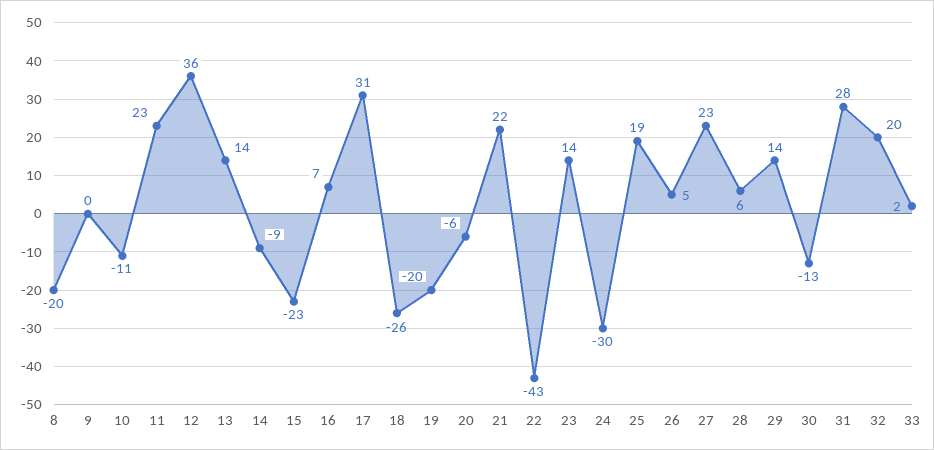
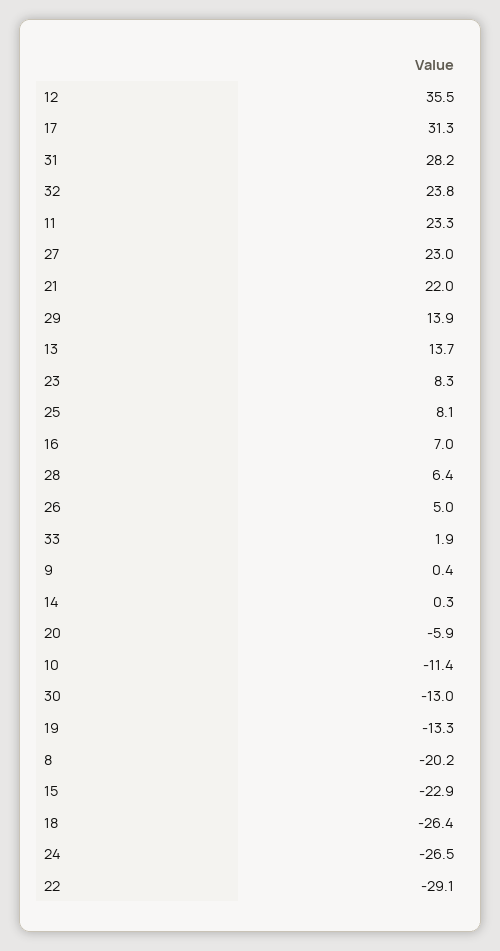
  {
    "8": -20.2,
    "9": 0.4,
    "10": -11.4,
    "11": 23.3,
    "12": 35.5,
    "13": 13.7,
-   "14": -9,
+   "14": 0.3,
    "15": -22.9,
    "16": 7,
    "17": 31.3,
    "18": -26.4,
-   "19": -20,
+   "19": -13.3,
    "20": -5.9,
    "21": 22,
-   "22": -43,
+   "22": -29.1,
-   "23": 14,
+   "23": 8.3,
-   "24": -30,
+   "24": -26.5,
-   "25": 19,
+   "25": 8.1,
    "26": 5,
    "27": 23,
    "28": 6.4,
    "29": 13.9,
    "30": -13,
    "31": 28.2,
-   "32": 20,
+   "32": 23.8,
    "33": 1.9
  }

